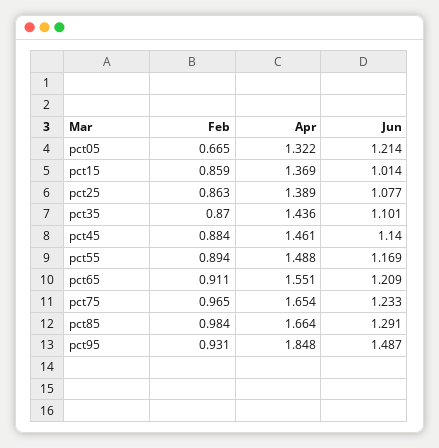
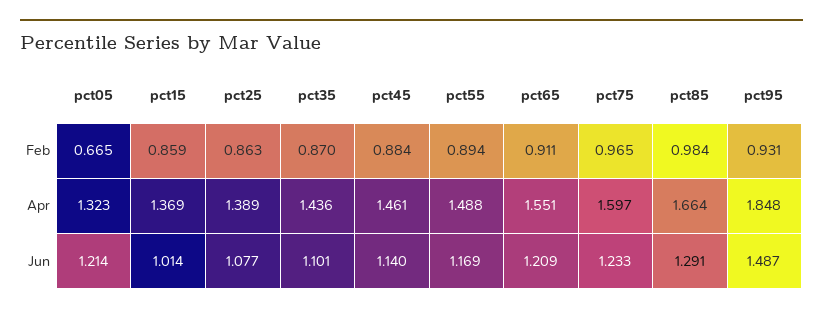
  {
    "Feb": {
      "pct05": 0.665,
      "pct15": 0.859,
      "pct25": 0.863,
      "pct35": 0.87,
      "pct45": 0.884,
      "pct55": 0.894,
      "pct65": 0.911,
      "pct75": 0.965,
      "pct85": 0.984,
      "pct95": 0.931
    },
    "Apr": {
-     "pct05": 1.322,
+     "pct05": 1.323,
      "pct15": 1.369,
      "pct25": 1.389,
      "pct35": 1.436,
      "pct45": 1.461,
      "pct55": 1.488,
      "pct65": 1.551,
-     "pct75": 1.654,
+     "pct75": 1.597,
      "pct85": 1.664,
      "pct95": 1.848
    },
    "Jun": {
      "pct05": 1.214,
      "pct15": 1.014,
      "pct25": 1.077,
      "pct35": 1.101,
      "pct45": 1.14,
      "pct55": 1.169,
      "pct65": 1.209,
      "pct75": 1.233,
      "pct85": 1.291,
      "pct95": 1.487
    }
  }

